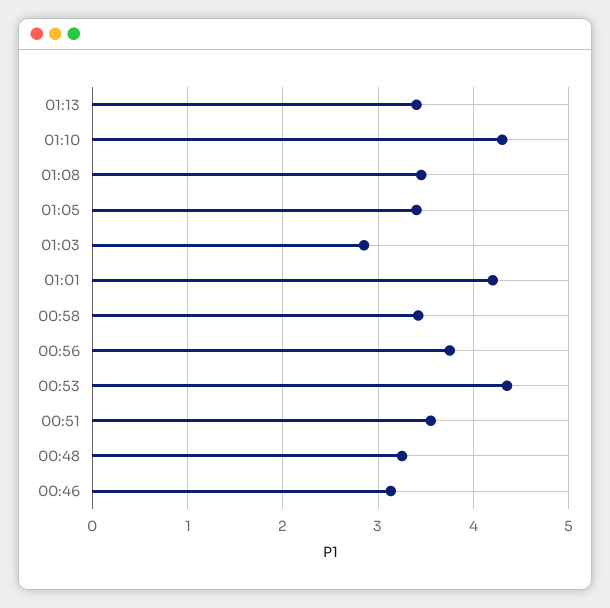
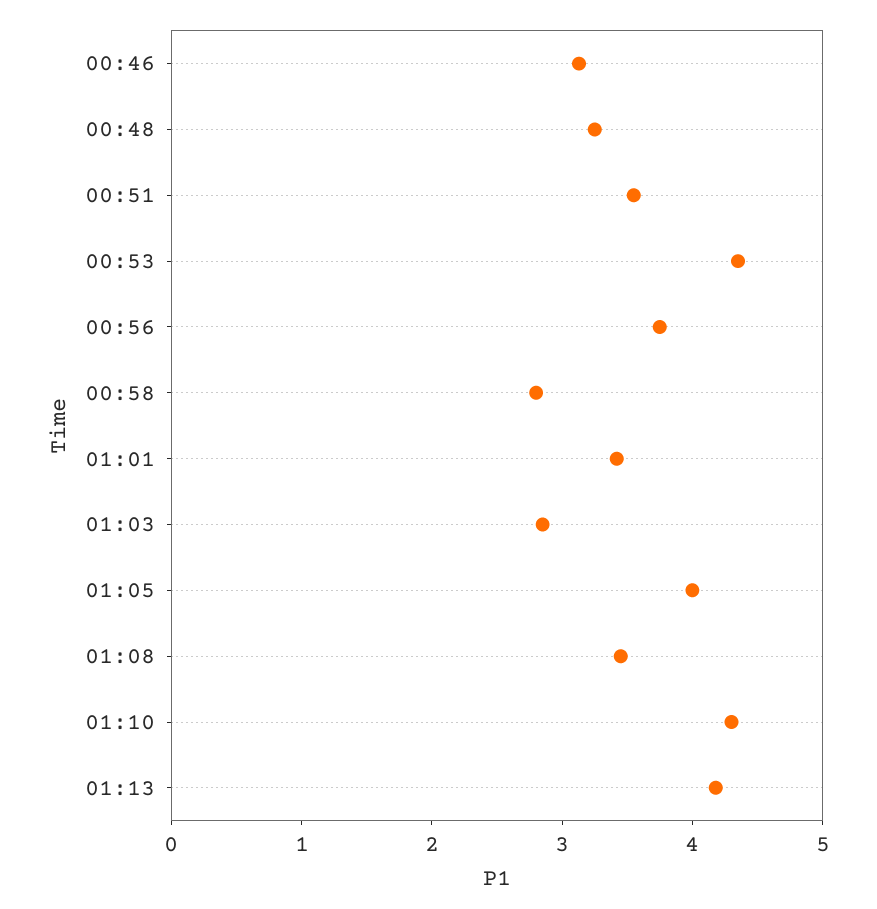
  {
-   "01:13": 3.4,
+   "01:13": 4.2,
    "01:10": 4.3,
    "01:08": 3.5,
-   "01:05": 3.4,
+   "01:05": 4,
    "01:03": 2.9,
-   "01:01": 4.2,
+   "01:01": 3.4,
-   "00:58": 3.4,
+   "00:58": 2.8,
    "00:56": 3.8,
    "00:53": 4.4,
    "00:51": 3.6,
    "00:48": 3.3,
    "00:46": 3.1
  }

